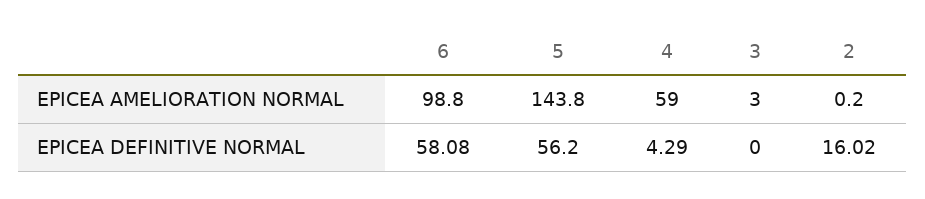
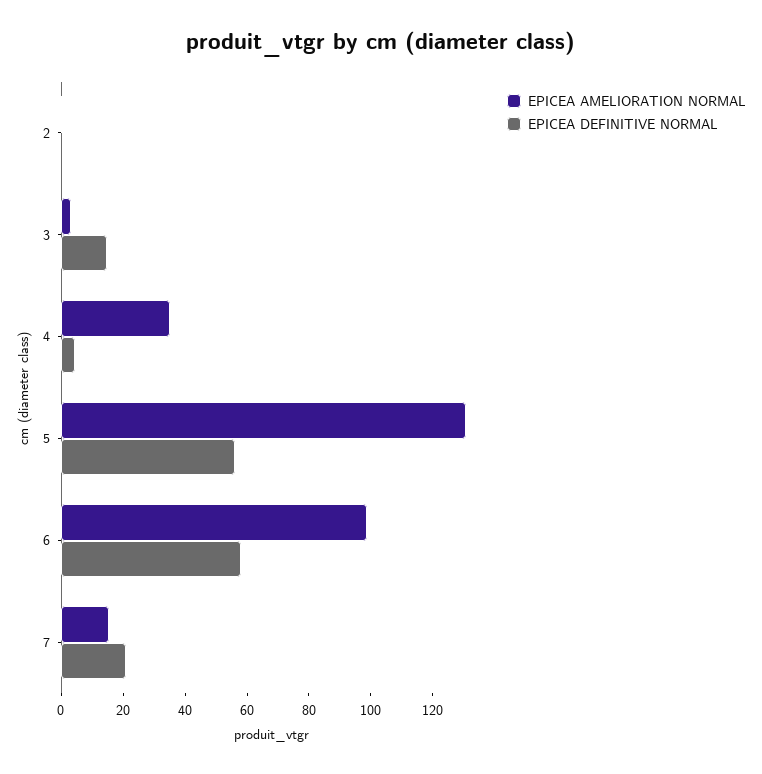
  {
    "EPICEA AMELIORATION NORMAL": {
      "6": 98.8,
-     "5": 143.8,
+     "5": 130,
-     "4": 59,
+     "4": 35,
      "3": 3,
-     "2": 0.2
+     "2": 0.2,
+     "7": 15
    },
    "EPICEA DEFINITIVE NORMAL": {
      "6": 58.08,
      "5": 56.2,
      "4": 4.29,
-     "3": 0,
+     "3": 15,
-     "2": 16.02
+     "2": 0,
+     "7": 20
    }
  }

